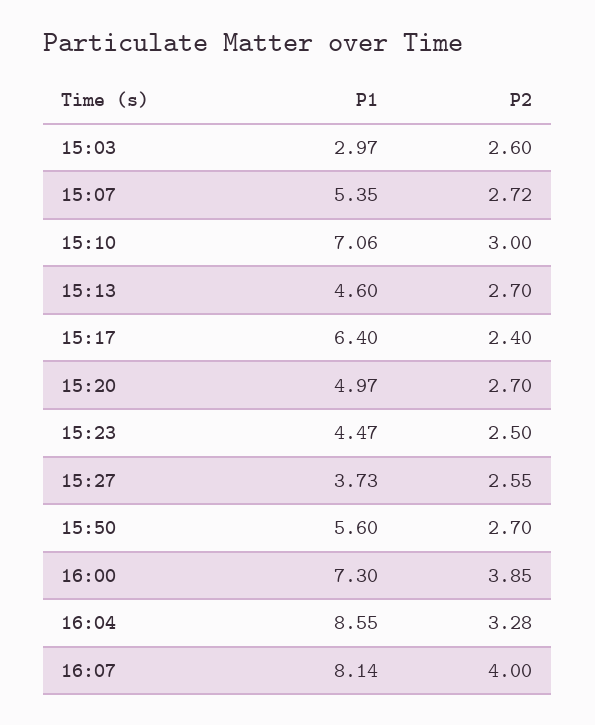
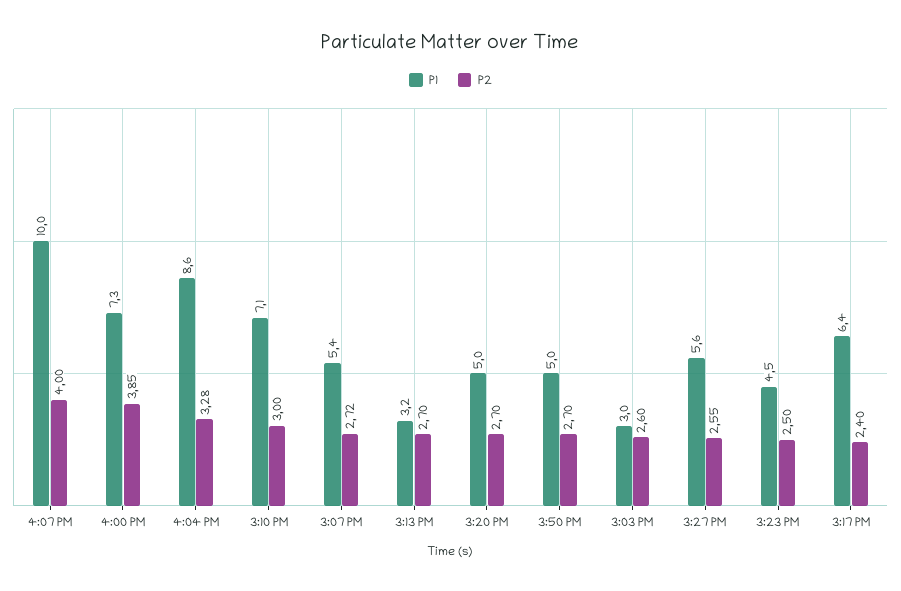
  {
    "P1": {
      "15:03": 2.97,
      "15:07": 5.35,
      "15:10": 7.06,
-     "15:13": 4.6,
+     "15:13": 3.2,
      "15:17": 6.4,
      "15:20": 4.97,
      "15:23": 4.47,
-     "15:27": 3.73,
+     "15:27": 5.6,
-     "15:50": 5.6,
+     "15:50": 5,
      "16:00": 7.3,
      "16:04": 8.55,
-     "16:07": 8.14
+     "16:07": 10
    },
    "P2": {
      "15:03": 2.6,
      "15:07": 2.72,
      "15:10": 3,
      "15:13": 2.7,
      "15:17": 2.4,
      "15:20": 2.7,
      "15:23": 2.5,
      "15:27": 2.55,
      "15:50": 2.7,
      "16:00": 3.85,
      "16:04": 3.28,
      "16:07": 4
    }
  }

